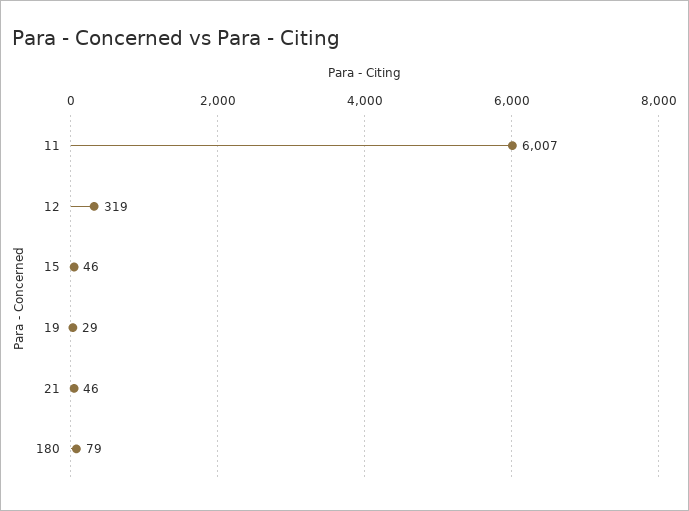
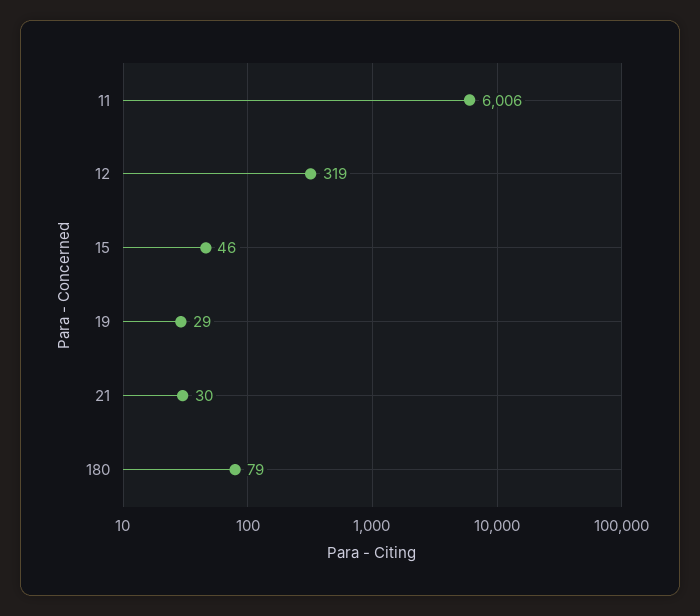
  {
-   "11": 6007,
+   "11": 6006,
    "12": 319,
    "15": 46,
    "19": 29,
-   "21": 46,
+   "21": 30,
    "180": 79
  }

